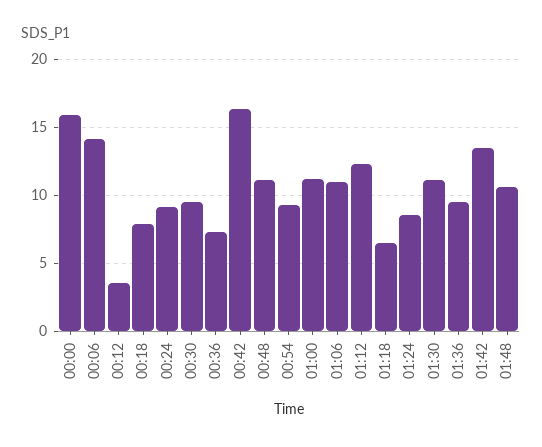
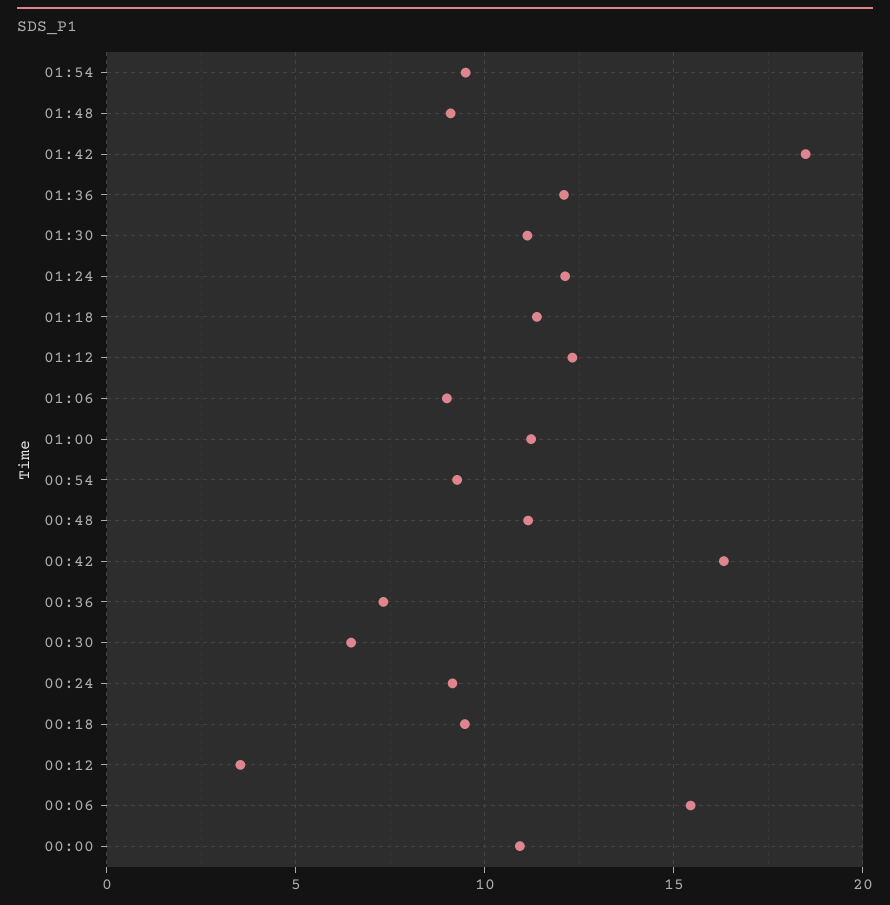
  {
-   "00:00": 16,
+   "00:00": 11,
-   "00:06": 14,
+   "00:06": 15.5,
    "00:12": 3.5,
-   "00:18": 8,
+   "00:18": 9.5,
    "00:24": 9,
-   "00:30": 9.5,
+   "00:30": 6.5,
    "00:36": 7.5,
    "00:42": 16.5,
    "00:48": 11,
    "00:54": 9.5,
    "01:00": 11,
-   "01:06": 11,
+   "01:06": 9,
    "01:12": 12.5,
-   "01:18": 6.5,
+   "01:18": 11.5,
-   "01:24": 8.5,
+   "01:24": 12,
    "01:30": 11,
-   "01:36": 9.5,
+   "01:36": 12,
-   "01:42": 13.5,
+   "01:42": 18.5,
-   "01:48": 10.5
+   "01:48": 9,
+   "01:54": 9.5
  }

